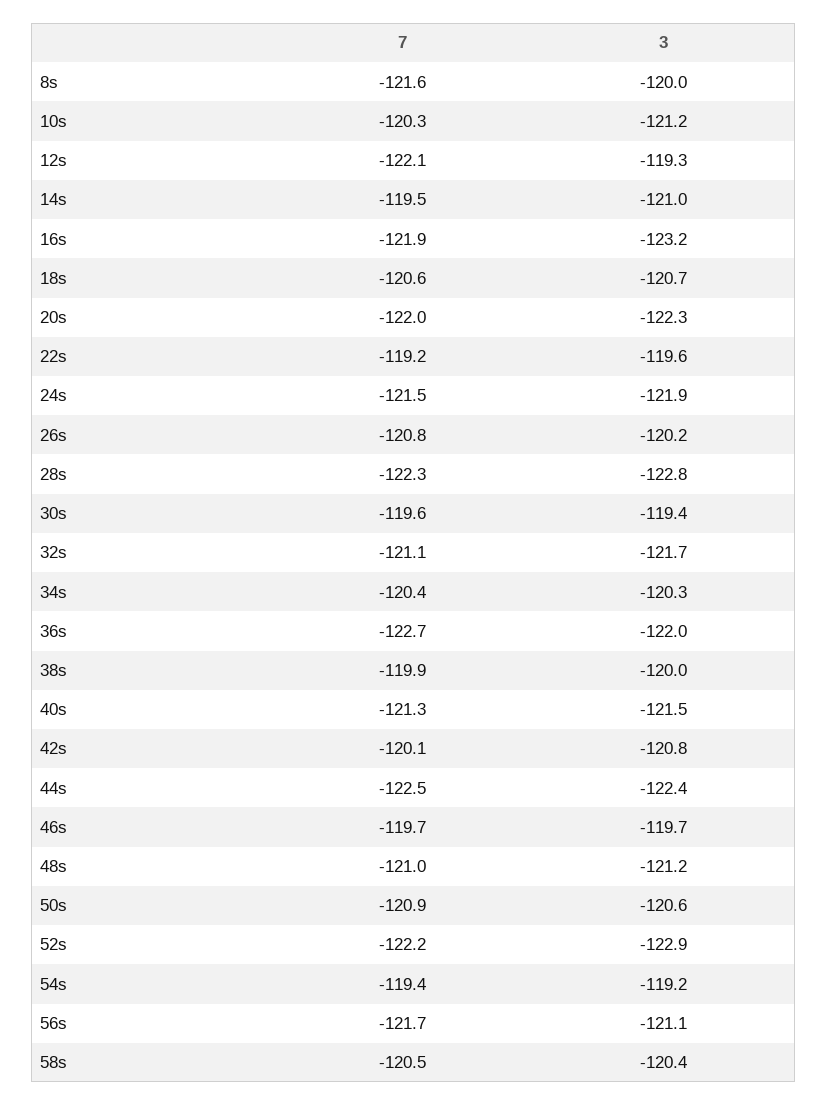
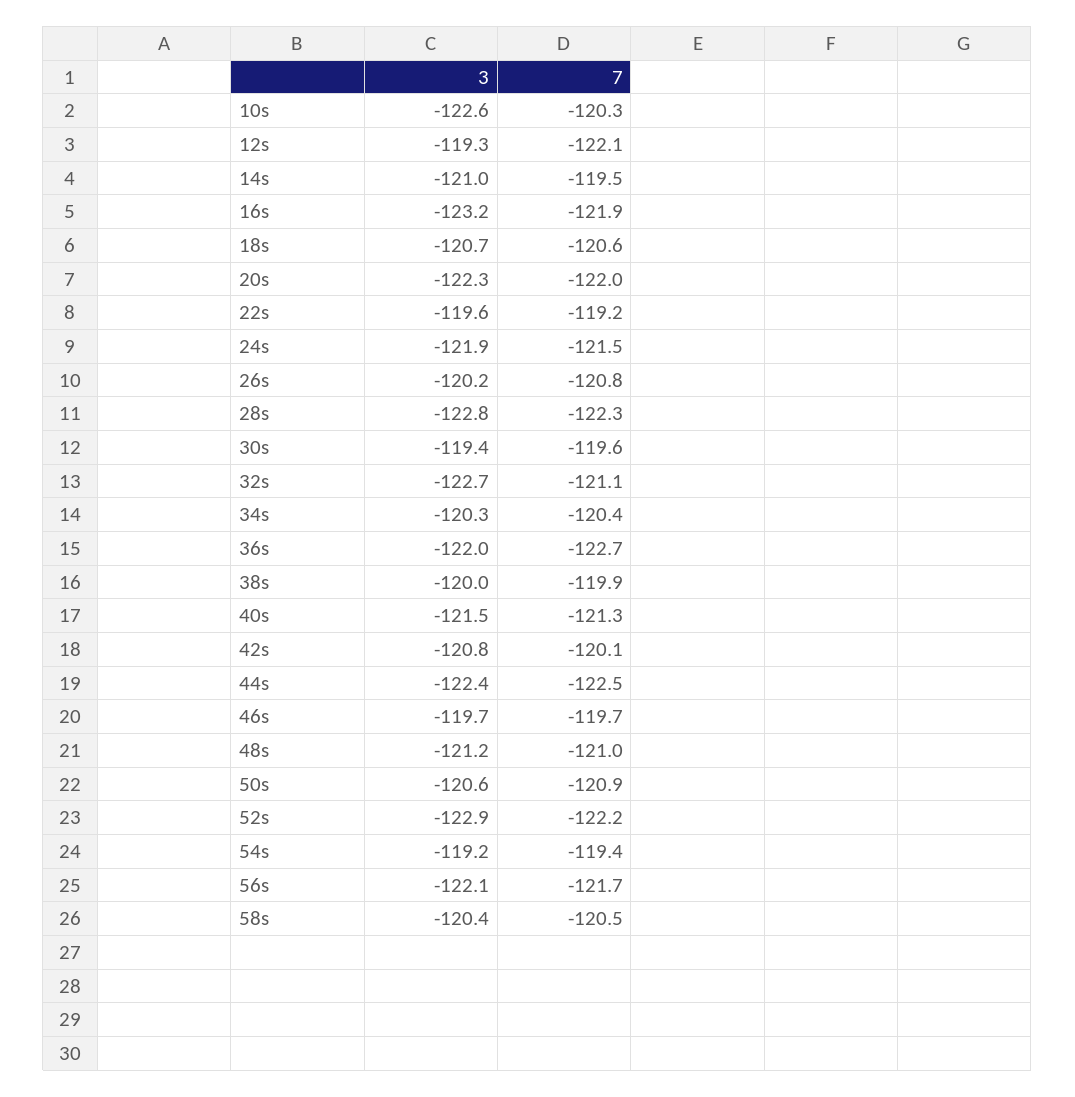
  {
    "7": {
-     "8s": -121.6,
      "10s": -120.3,
      "12s": -122.1,
      "14s": -119.5,
      "16s": -121.9,
      "18s": -120.6,
      "20s": -122,
      "22s": -119.2,
      "24s": -121.5,
      "26s": -120.8,
      "28s": -122.3,
      "30s": -119.6,
      "32s": -121.1,
      "34s": -120.4,
      "36s": -122.7,
      "38s": -119.9,
      "40s": -121.3,
      "42s": -120.1,
      "44s": -122.5,
      "46s": -119.7,
      "48s": -121,
      "50s": -120.9,
      "52s": -122.2,
      "54s": -119.4,
      "56s": -121.7,
      "58s": -120.5
    },
    "3": {
-     "8s": -120,
-     "10s": -121.2,
+     "10s": -122.6,
      "12s": -119.3,
      "14s": -121,
      "16s": -123.2,
      "18s": -120.7,
      "20s": -122.3,
      "22s": -119.6,
      "24s": -121.9,
      "26s": -120.2,
      "28s": -122.8,
      "30s": -119.4,
-     "32s": -121.7,
+     "32s": -122.7,
      "34s": -120.3,
      "36s": -122,
      "38s": -120,
      "40s": -121.5,
      "42s": -120.8,
      "44s": -122.4,
      "46s": -119.7,
      "48s": -121.2,
      "50s": -120.6,
      "52s": -122.9,
      "54s": -119.2,
-     "56s": -121.1,
+     "56s": -122.1,
      "58s": -120.4
    }
  }

